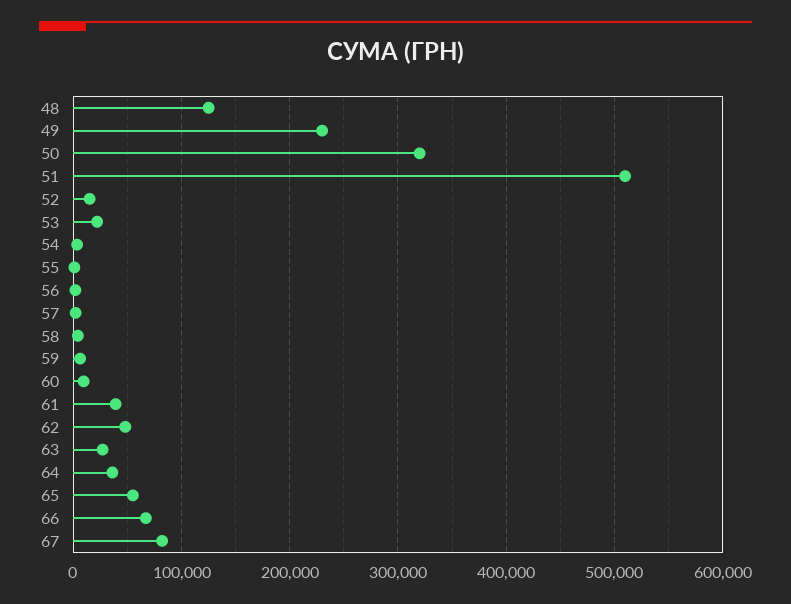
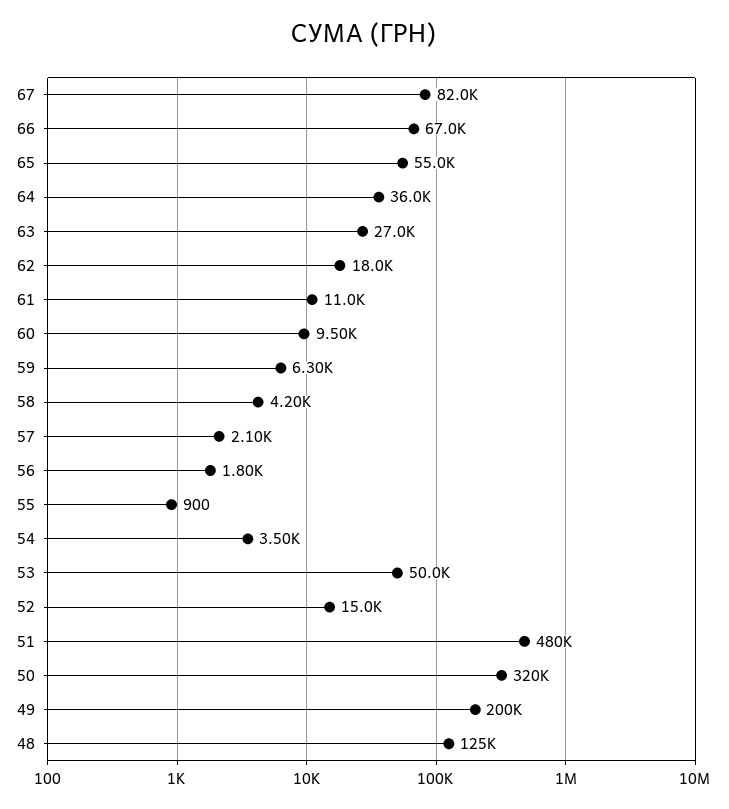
  {
    "48": 125000,
-   "49": 230000,
+   "49": 200000,
    "50": 320000,
-   "51": 510000,
+   "51": 480000,
    "52": 15000,
-   "53": 20000,
+   "53": 50000,
    "54": 3500,
    "55": 900,
    "56": 1800,
    "57": 2100,
    "58": 4200,
    "59": 6300,
    "60": 9500,
-   "61": 40000,
+   "61": 11000,
-   "62": 50000,
+   "62": 18000,
    "63": 27000,
    "64": 36000,
    "65": 55000,
    "66": 67000,
    "67": 82000
  }

